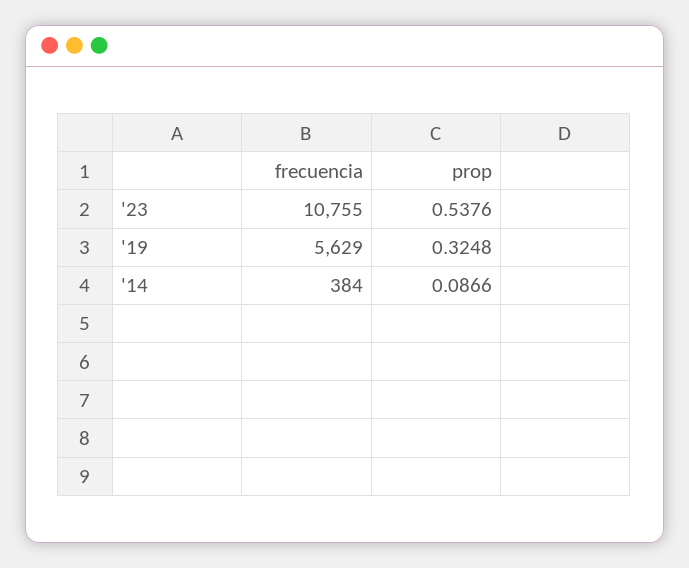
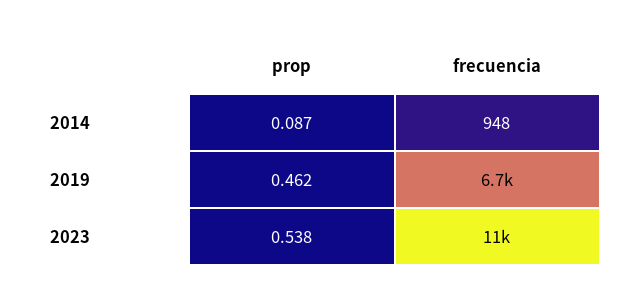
  {
    "frecuencia": {
      "'23": 10755,
-     "'19": 5629,
+     "'19": 6700,
-     "'14": 384
+     "'14": 948
    },
    "prop": {
      "'23": 0.5376,
-     "'19": 0.3248,
+     "'19": 0.462,
      "'14": 0.0866
    }
  }

